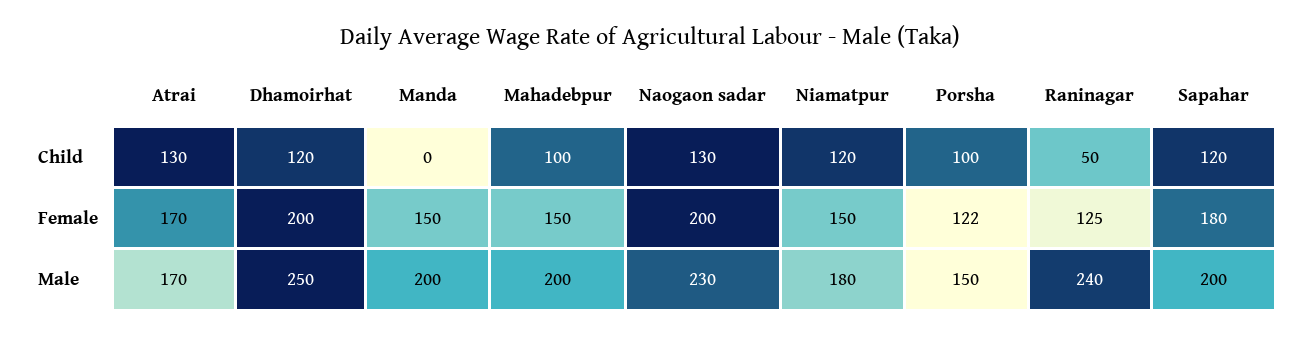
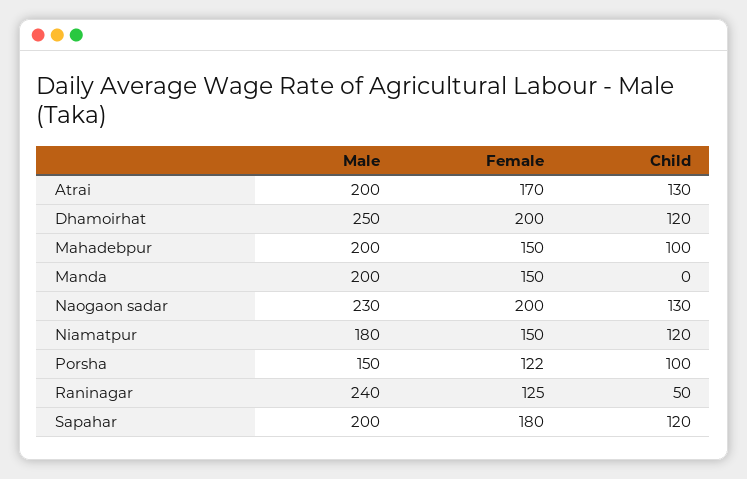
  {
    "Atrai": {
      "Child": 130,
      "Female": 170,
-     "Male": 170
+     "Male": 200
    },
    "Dhamoirhat": {
      "Child": 120,
      "Female": 200,
      "Male": 250
    },
    "Manda": {
      "Child": 0,
      "Female": 150,
      "Male": 200
    },
    "Mahadebpur": {
      "Child": 100,
      "Female": 150,
      "Male": 200
    },
    "Naogaon sadar": {
      "Child": 130,
      "Female": 200,
      "Male": 230
    },
    "Niamatpur": {
      "Child": 120,
      "Female": 150,
      "Male": 180
    },
    "Porsha": {
      "Child": 100,
      "Female": 122,
      "Male": 150
    },
    "Raninagar": {
      "Child": 50,
      "Female": 125,
      "Male": 240
    },
    "Sapahar": {
      "Child": 120,
      "Female": 180,
      "Male": 200
    }
  }

